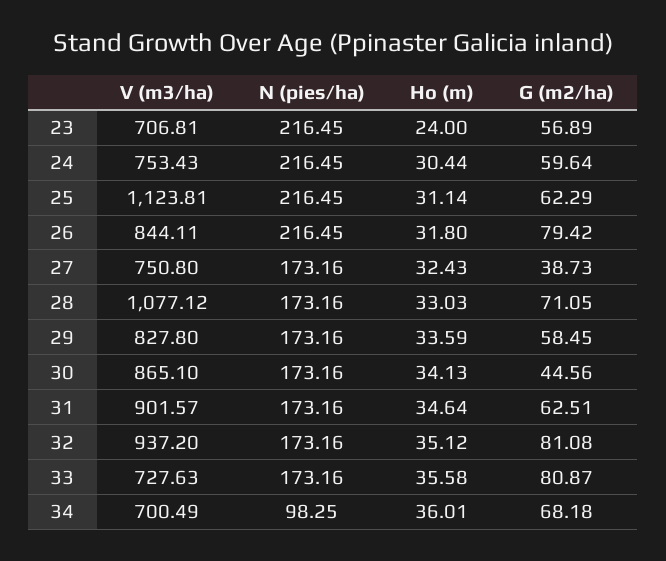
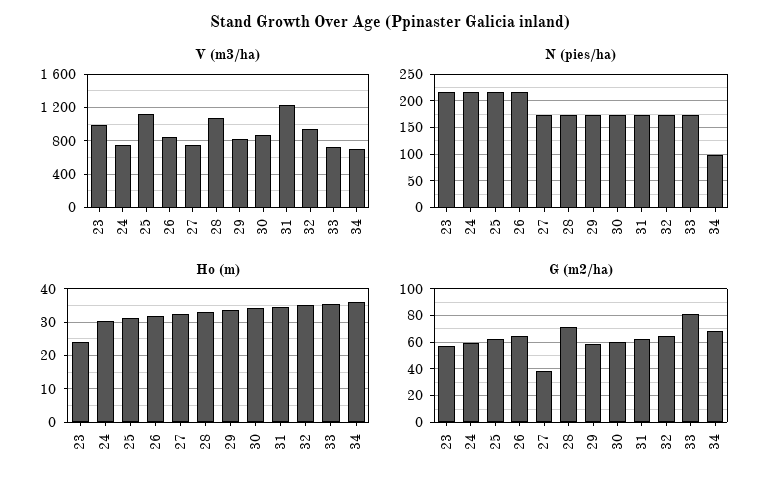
  {
    "V (m3/ha)": {
-     "23": 706.81,
+     "23": 1000,
      "24": 753.43,
      "25": 1123.81,
      "26": 844.11,
      "27": 750.8,
      "28": 1077.12,
      "29": 827.8,
      "30": 865.1,
-     "31": 901.57,
+     "31": 1200,
      "32": 937.2,
      "33": 727.63,
      "34": 700.49
    },
    "N (pies/ha)": {
      "23": 216.45,
      "24": 216.45,
      "25": 216.45,
      "26": 216.45,
      "27": 173.16,
      "28": 173.16,
      "29": 173.16,
      "30": 173.16,
      "31": 173.16,
      "32": 173.16,
      "33": 173.16,
      "34": 98.25
    },
    "Ho (m)": {
      "23": 24,
      "24": 30.44,
      "25": 31.14,
      "26": 31.8,
      "27": 32.43,
      "28": 33.03,
      "29": 33.59,
      "30": 34.13,
      "31": 34.64,
      "32": 35.12,
      "33": 35.58,
      "34": 36.01
    },
    "G (m2/ha)": {
      "23": 56.89,
      "24": 59.64,
      "25": 62.29,
-     "26": 79.42,
+     "26": 65,
      "27": 38.73,
      "28": 71.05,
      "29": 58.45,
-     "30": 44.56,
+     "30": 60,
      "31": 62.51,
-     "32": 81.08,
+     "32": 65,
      "33": 80.87,
      "34": 68.18
    }
  }

